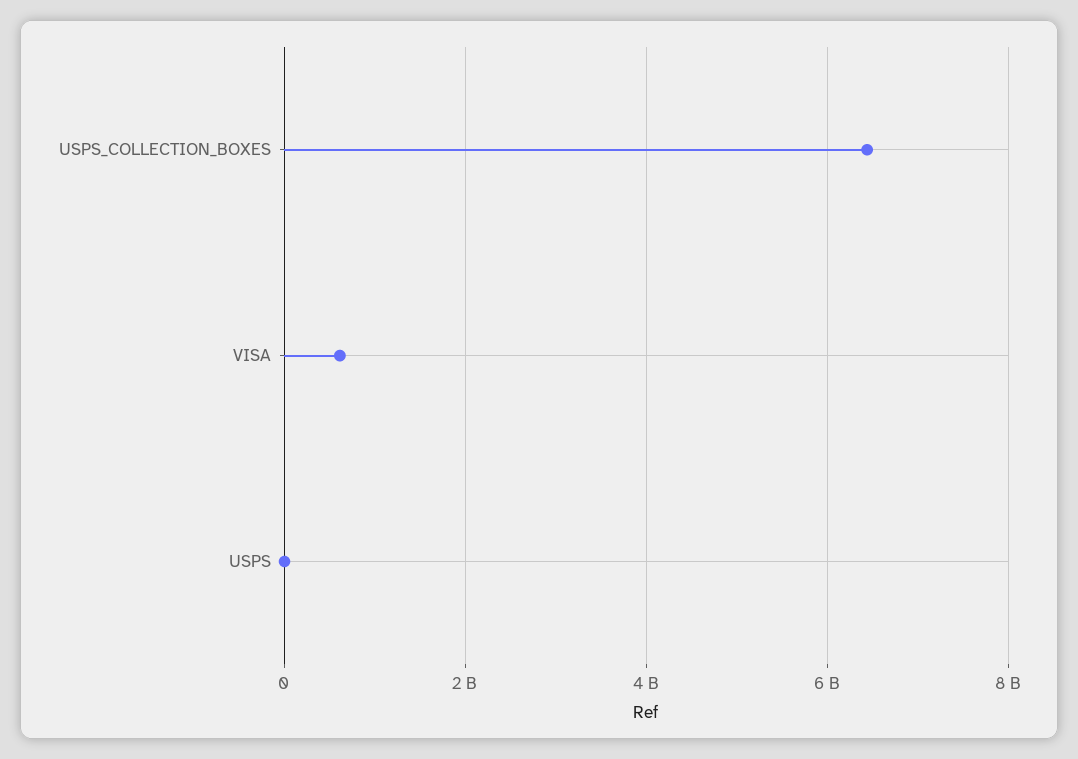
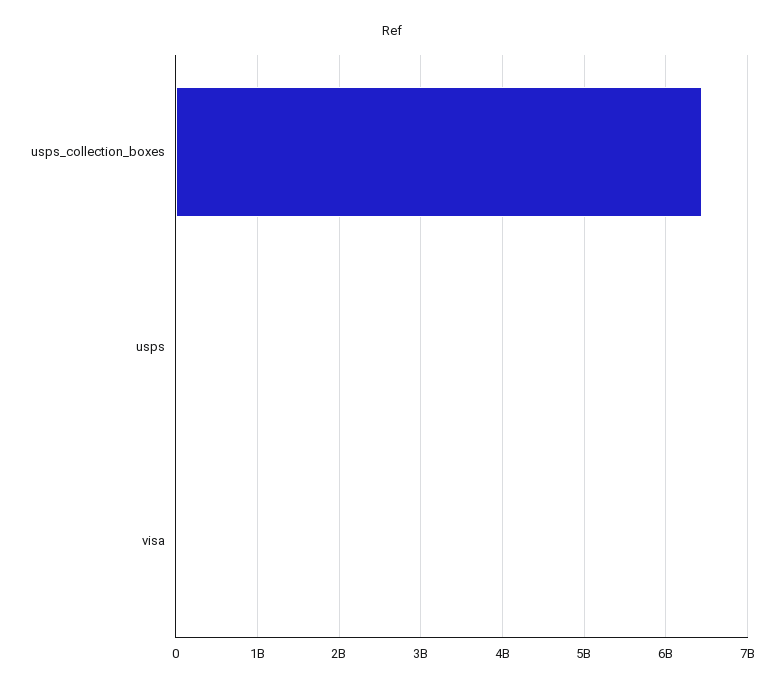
  {
    "USPS_COLLECTION_BOXES": 6400000000,
-   "VISA": 600000000,
+   "VISA": 0,
    "USPS": 0
  }

